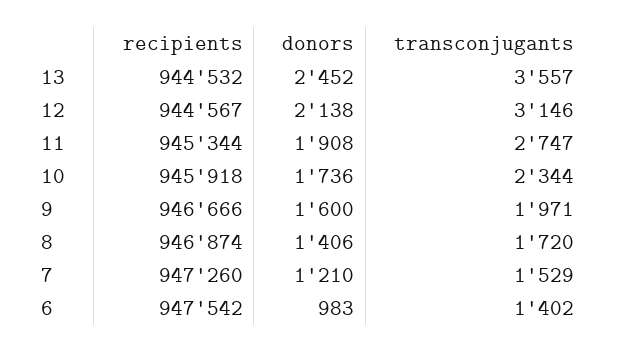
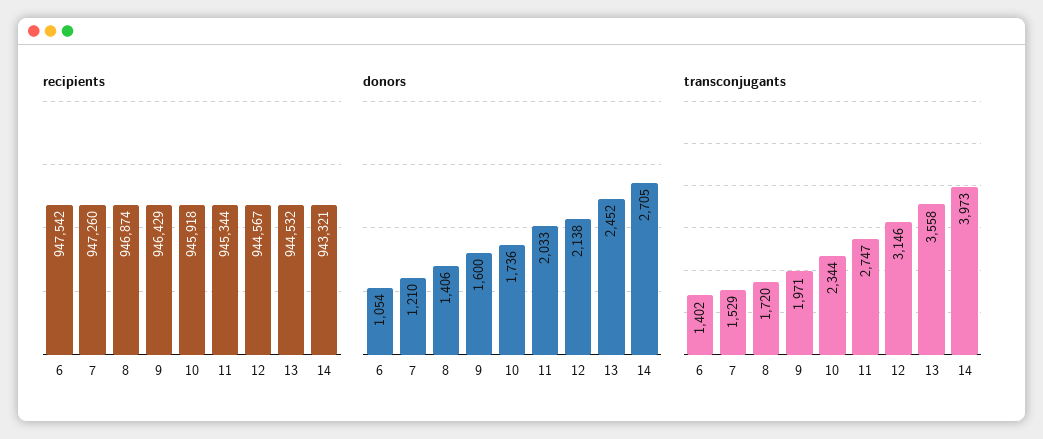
  {
    "recipients": {
      "13": 944532,
      "12": 944567,
      "11": 945344,
      "10": 945918,
-     "9": 946666,
+     "9": 946429,
      "8": 946874,
      "7": 947260,
-     "6": 947542
+     "6": 947542,
+     "14": 943321
    },
    "donors": {
      "13": 2452,
      "12": 2138,
-     "11": 1908,
+     "11": 2033,
      "10": 1736,
      "9": 1600,
      "8": 1406,
      "7": 1210,
-     "6": 983
+     "6": 1054,
+     "14": 2705
    },
    "transconjugants": {
-     "13": 3557,
+     "13": 3558,
      "12": 3146,
      "11": 2747,
      "10": 2344,
      "9": 1971,
      "8": 1720,
      "7": 1529,
-     "6": 1402
+     "6": 1402,
+     "14": 3973
    }
  }

